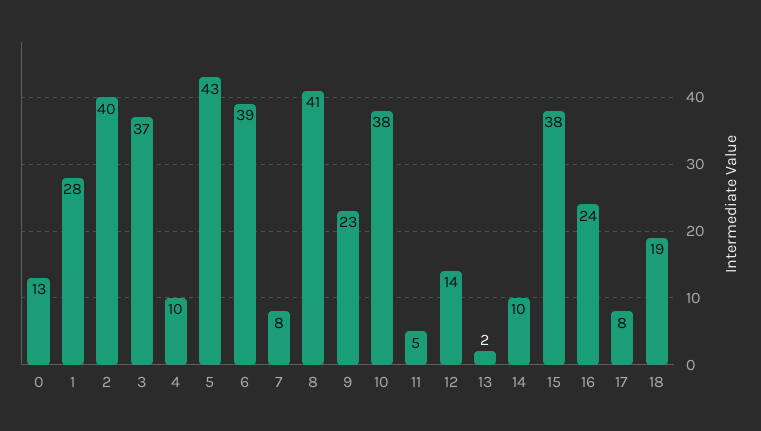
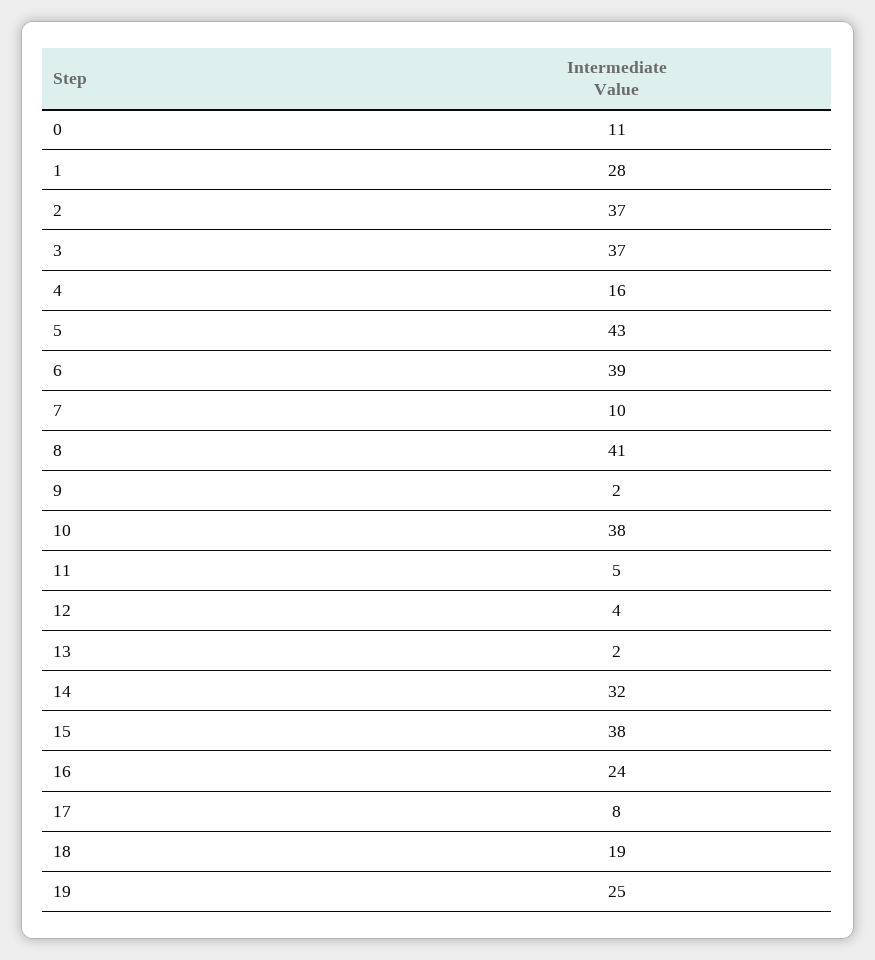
  {
-   "0": 13,
+   "0": 11,
    "1": 28,
-   "2": 40,
+   "2": 37,
    "3": 37,
-   "4": 10,
+   "4": 16,
    "5": 43,
    "6": 39,
-   "7": 8,
+   "7": 10,
    "8": 41,
-   "9": 23,
+   "9": 2,
    "10": 38,
    "11": 5,
-   "12": 14,
+   "12": 4,
    "13": 2,
-   "14": 10,
+   "14": 32,
    "15": 38,
    "16": 24,
    "17": 8,
-   "18": 19
+   "18": 19,
+   "19": 25
  }

